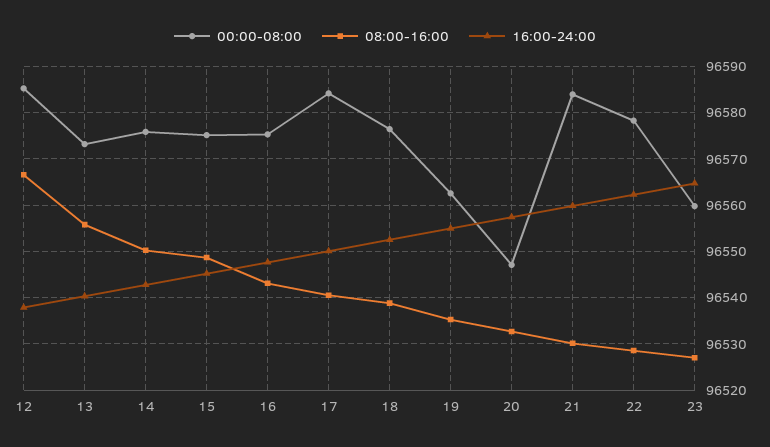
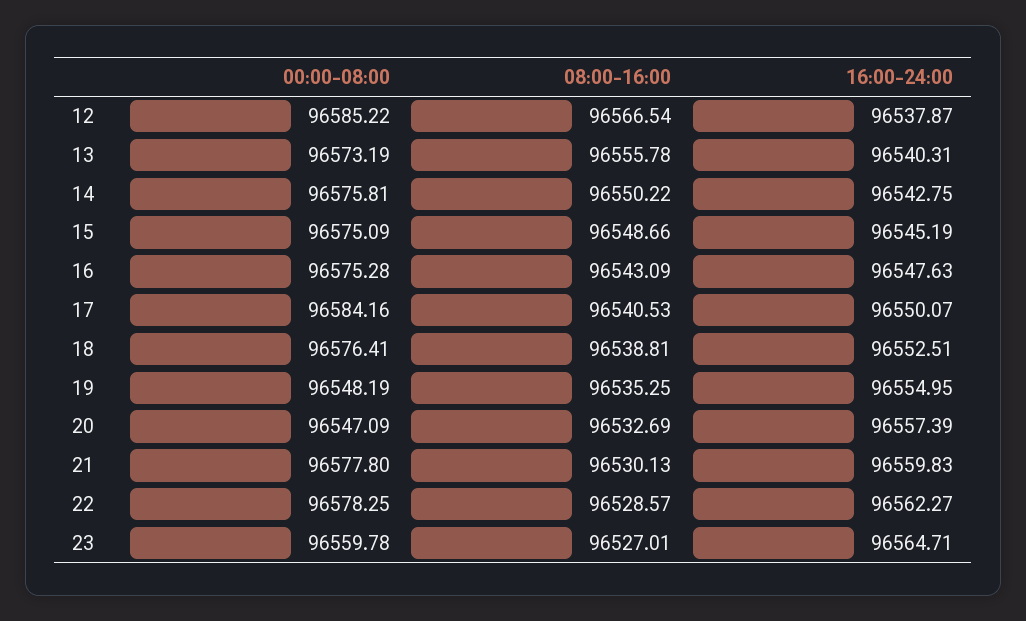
  {
    "00:00-08:00": {
      "12": 96585.22,
      "13": 96573.19,
      "14": 96575.81,
      "15": 96575.09,
      "16": 96575.28,
      "17": 96584.16,
      "18": 96576.41,
-     "19": 96562,
+     "19": 96548.19,
      "20": 96547.09,
-     "21": 96584,
+     "21": 96577.8,
      "22": 96578.25,
      "23": 96559.78
    },
    "08:00-16:00": {
      "12": 96566.54,
      "13": 96555.78,
      "14": 96550.22,
      "15": 96548.66,
      "16": 96543.09,
      "17": 96540.53,
      "18": 96538.81,
      "19": 96535.25,
      "20": 96532.69,
      "21": 96530.13,
      "22": 96528.57,
      "23": 96527.01
    },
    "16:00-24:00": {
      "12": 96537.87,
      "13": 96540.31,
      "14": 96542.75,
      "15": 96545.19,
      "16": 96547.63,
      "17": 96550.07,
      "18": 96552.51,
      "19": 96554.95,
      "20": 96557.39,
      "21": 96559.83,
      "22": 96562.27,
      "23": 96564.71
    }
  }

